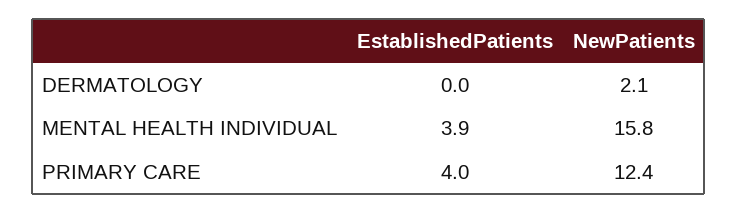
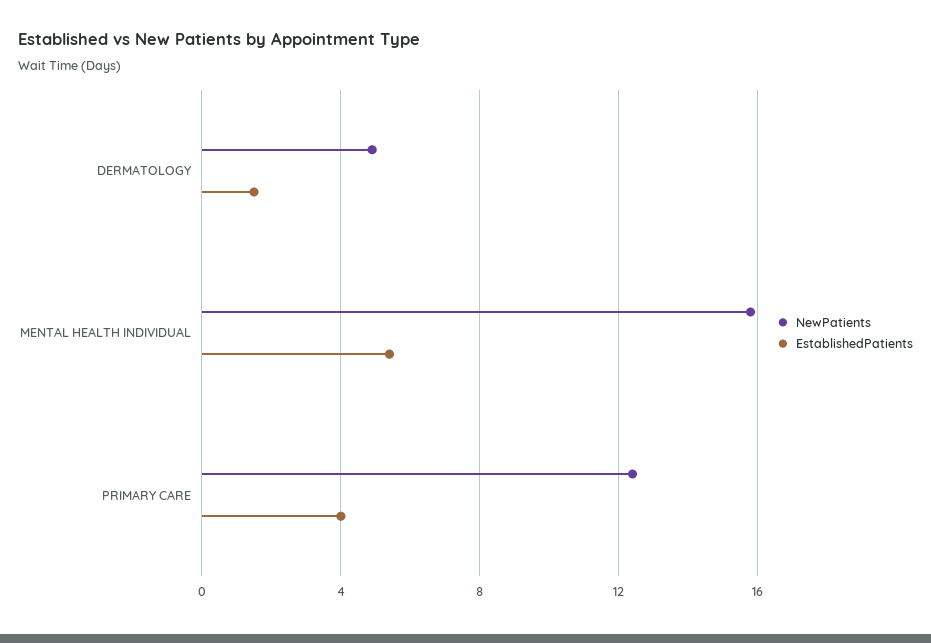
  {
    "EstablishedPatients": {
-     "DERMATOLOGY": 0,
+     "DERMATOLOGY": 1.5,
-     "MENTAL HEALTH INDIVIDUAL": 3.9,
+     "MENTAL HEALTH INDIVIDUAL": 5.5,
      "PRIMARY CARE": 4
    },
    "NewPatients": {
-     "DERMATOLOGY": 2.1,
+     "DERMATOLOGY": 5,
      "MENTAL HEALTH INDIVIDUAL": 15.8,
      "PRIMARY CARE": 12.4
    }
  }

